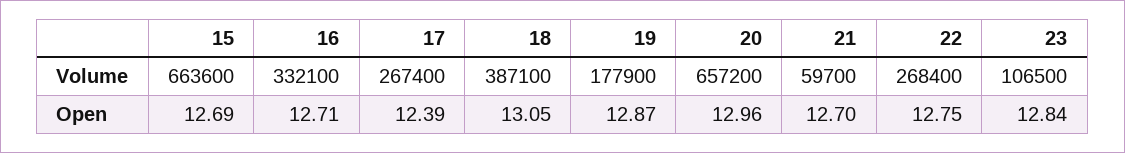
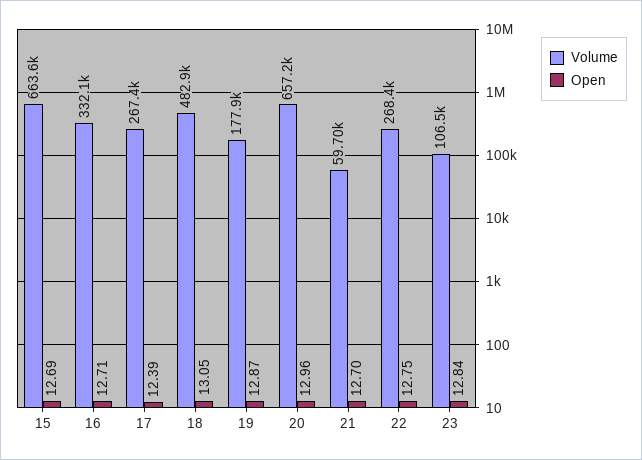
  {
    "Volume": {
      "15": 663600,
      "16": 332100,
      "17": 267400,
-     "18": 387100,
+     "18": 482900,
      "19": 177900,
      "20": 657200,
      "21": 59700,
      "22": 268400,
      "23": 106500
    },
    "Open": {
      "15": 12.69,
      "16": 12.71,
      "17": 12.39,
      "18": 13.05,
      "19": 12.87,
      "20": 12.96,
      "21": 12.7,
      "22": 12.75,
      "23": 12.84
    }
  }

